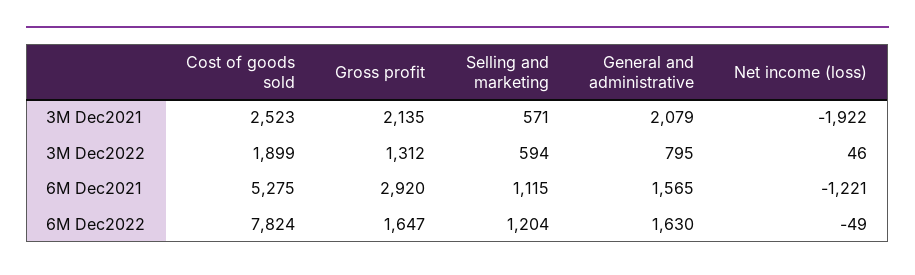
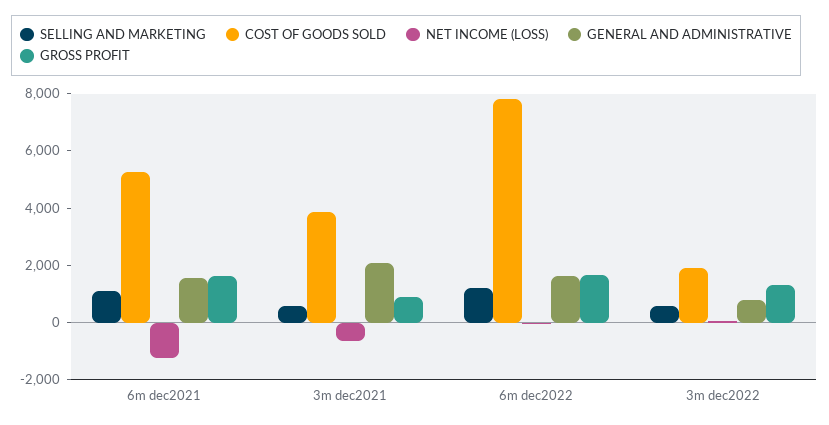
  {
    "Cost of goods sold": {
-     "3M Dec2021": 2523,
+     "3M Dec2021": 4000,
      "3M Dec2022": 1899,
      "6M Dec2021": 5275,
      "6M Dec2022": 7824
    },
    "Gross profit": {
-     "3M Dec2021": 2135,
+     "3M Dec2021": 1000,
      "3M Dec2022": 1312,
-     "6M Dec2021": 2920,
+     "6M Dec2021": 1500,
      "6M Dec2022": 1647
    },
    "Selling and marketing": {
      "3M Dec2021": 571,
      "3M Dec2022": 594,
      "6M Dec2021": 1115,
      "6M Dec2022": 1204
    },
    "General and administrative": {
      "3M Dec2021": 2079,
      "3M Dec2022": 795,
      "6M Dec2021": 1565,
      "6M Dec2022": 1630
    },
    "Net income (loss)": {
-     "3M Dec2021": -1922,
+     "3M Dec2021": -500,
      "3M Dec2022": 46,
      "6M Dec2021": -1221,
      "6M Dec2022": -49
    }
  }

